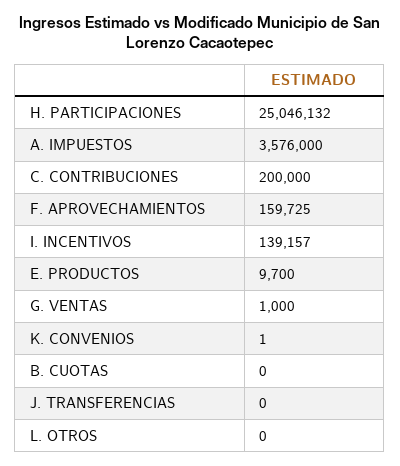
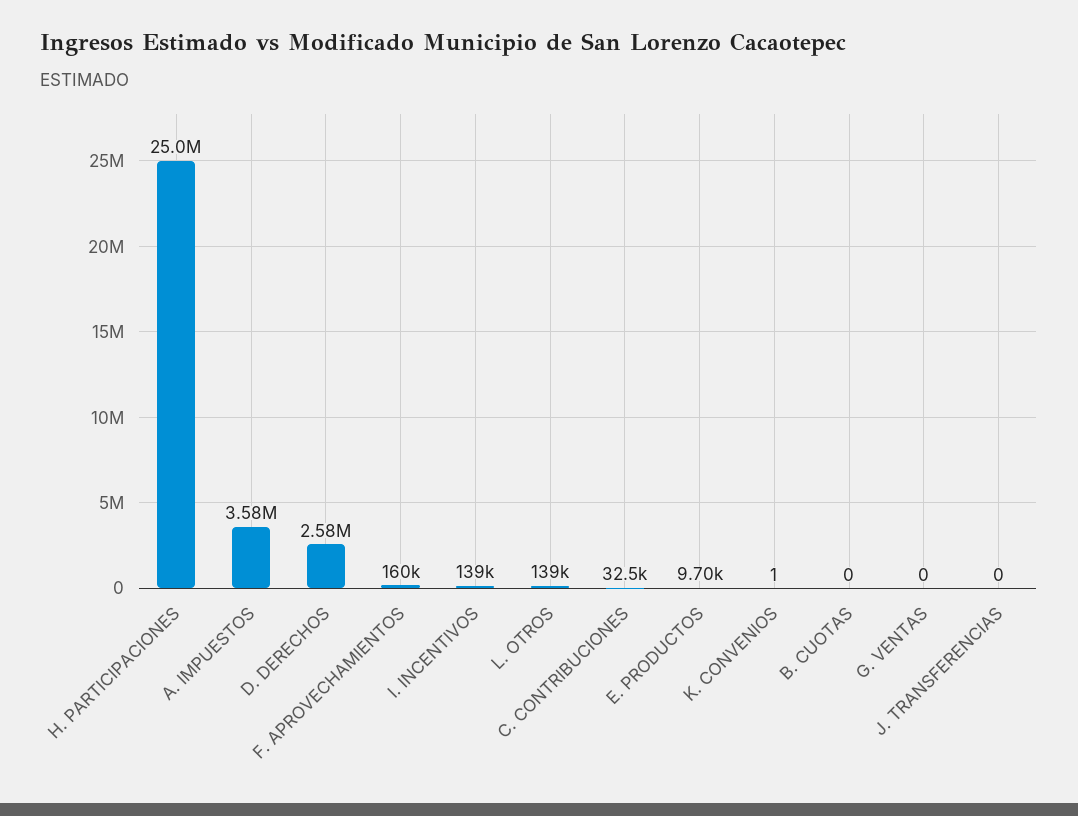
  {
    "H. PARTICIPACIONES": 25046132,
    "A. IMPUESTOS": 3576000,
-   "C. CONTRIBUCIONES": 200000,
+   "C. CONTRIBUCIONES": 32500,
    "F. APROVECHAMIENTOS": 159725,
    "I. INCENTIVOS": 139157,
    "E. PRODUCTOS": 9700,
-   "G. VENTAS": 1000,
+   "G. VENTAS": 0,
    "K. CONVENIOS": 1,
    "B. CUOTAS": 0,
    "J. TRANSFERENCIAS": 0,
-   "L. OTROS": 0
+   "L. OTROS": 139000,
+   "D. DERECHOS": 2580000
  }

